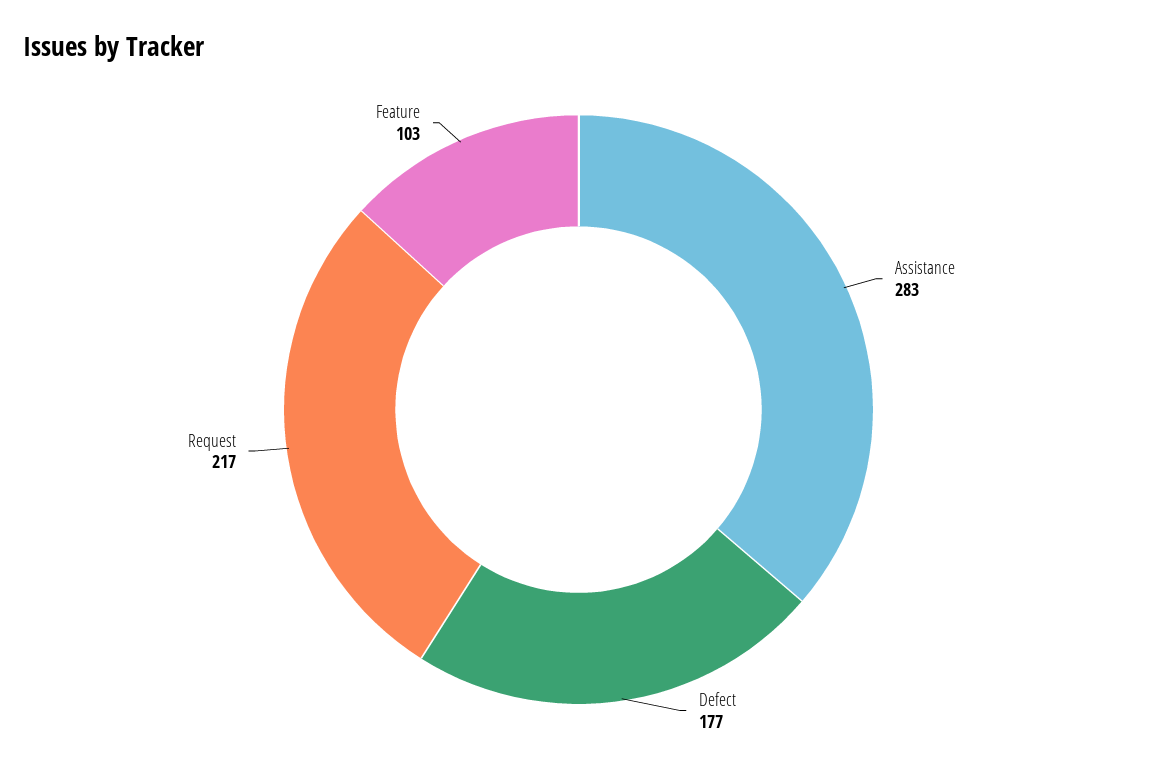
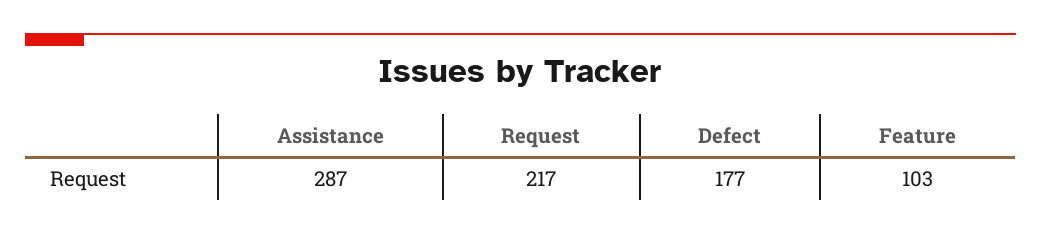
  {
-   "Assistance": 283,
+   "Assistance": 287,
    "Defect": 177,
    "Request": 217,
    "Feature": 103
  }

